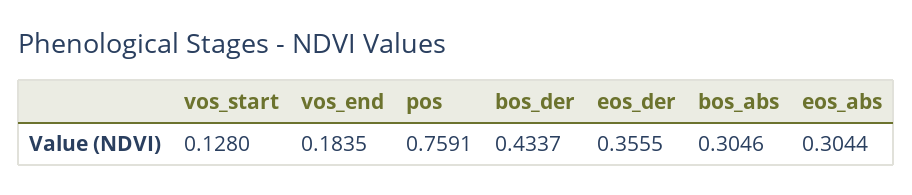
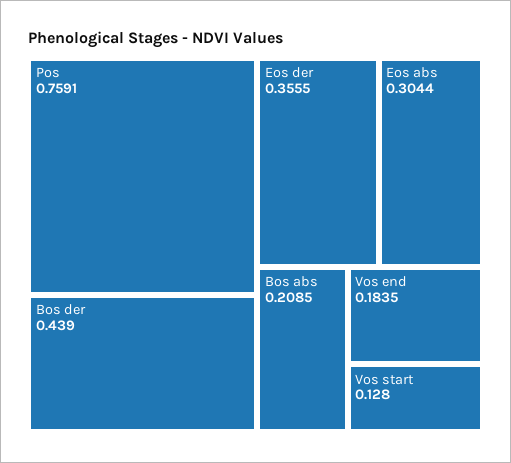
  {
    "vos_start": 0.128,
    "vos_end": 0.1835,
    "pos": 0.7591,
-   "bos_der": 0.4337,
+   "bos_der": 0.439,
    "eos_der": 0.3555,
-   "bos_abs": 0.3046,
+   "bos_abs": 0.2085,
    "eos_abs": 0.3044
  }

